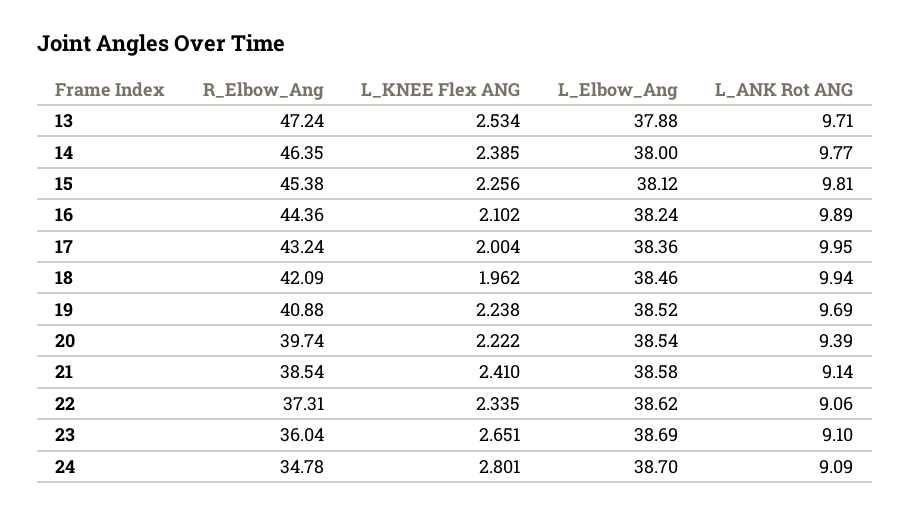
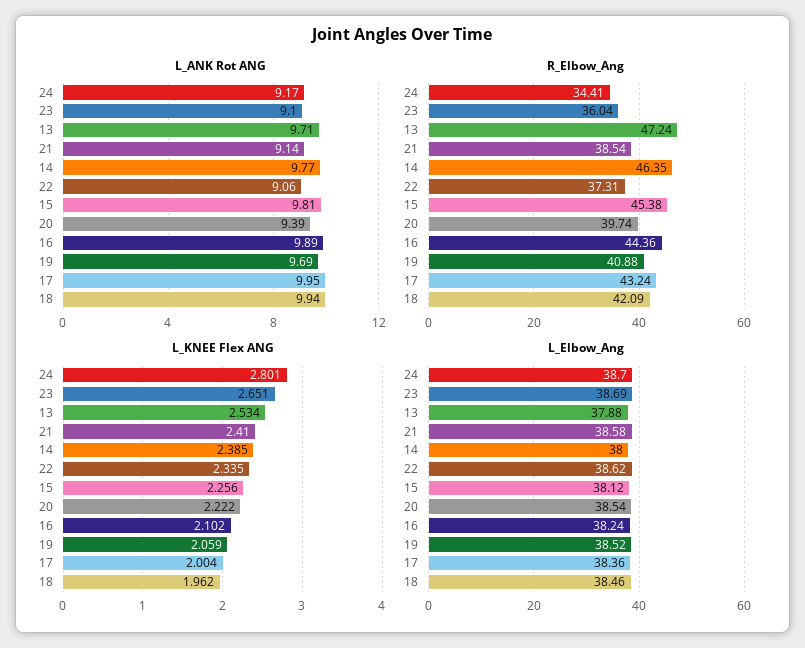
  {
    "R_Elbow_Ang": {
      "13": 47.24,
      "14": 46.35,
      "15": 45.38,
      "16": 44.36,
      "17": 43.24,
      "18": 42.09,
      "19": 40.88,
      "20": 39.74,
      "21": 38.54,
      "22": 37.31,
      "23": 36.04,
-     "24": 34.78
+     "24": 34.41
    },
    "L_KNEE Flex ANG": {
      "13": 2.534,
      "14": 2.385,
      "15": 2.256,
      "16": 2.102,
      "17": 2.004,
      "18": 1.962,
-     "19": 2.238,
+     "19": 2.059,
      "20": 2.222,
      "21": 2.41,
      "22": 2.335,
      "23": 2.651,
      "24": 2.801
    },
    "L_Elbow_Ang": {
      "13": 37.88,
      "14": 38,
      "15": 38.12,
      "16": 38.24,
      "17": 38.36,
      "18": 38.46,
      "19": 38.52,
      "20": 38.54,
      "21": 38.58,
      "22": 38.62,
      "23": 38.69,
      "24": 38.7
    },
    "L_ANK Rot ANG": {
      "13": 9.71,
      "14": 9.77,
      "15": 9.81,
      "16": 9.89,
      "17": 9.95,
      "18": 9.94,
      "19": 9.69,
      "20": 9.39,
      "21": 9.14,
      "22": 9.06,
      "23": 9.1,
-     "24": 9.09
+     "24": 9.17
    }
  }

